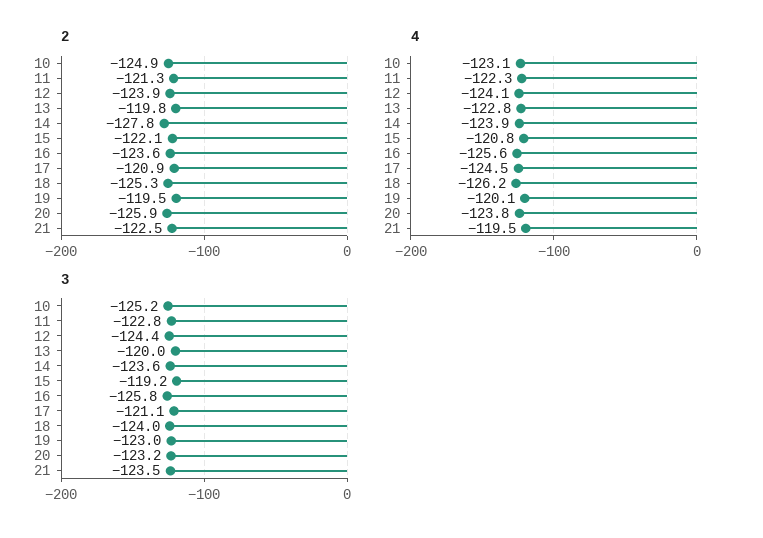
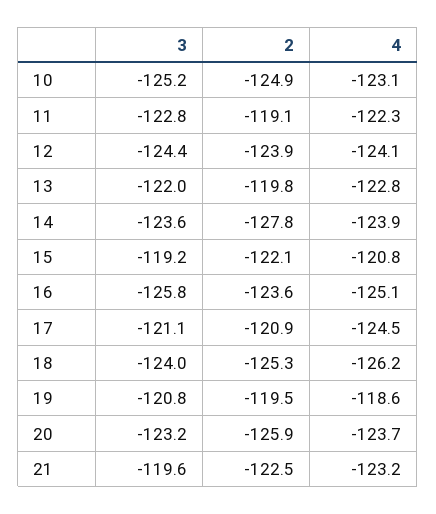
  {
    "2": {
      "10": -124.9,
-     "11": -121.3,
+     "11": -119.1,
      "12": -123.9,
      "13": -119.8,
      "14": -127.8,
      "15": -122.1,
      "16": -123.6,
      "17": -120.9,
      "18": -125.3,
      "19": -119.5,
      "20": -125.9,
      "21": -122.5
    },
    "4": {
      "10": -123.1,
      "11": -122.3,
      "12": -124.1,
      "13": -122.8,
      "14": -123.9,
      "15": -120.8,
-     "16": -125.6,
+     "16": -125.1,
      "17": -124.5,
      "18": -126.2,
-     "19": -120.1,
+     "19": -118.6,
-     "20": -123.8,
+     "20": -123.7,
-     "21": -119.5
+     "21": -123.2
    },
    "3": {
      "10": -125.2,
      "11": -122.8,
      "12": -124.4,
-     "13": -120,
+     "13": -122,
      "14": -123.6,
      "15": -119.2,
      "16": -125.8,
      "17": -121.1,
      "18": -124,
-     "19": -123,
+     "19": -120.8,
      "20": -123.2,
-     "21": -123.5
+     "21": -119.6
    }
  }

